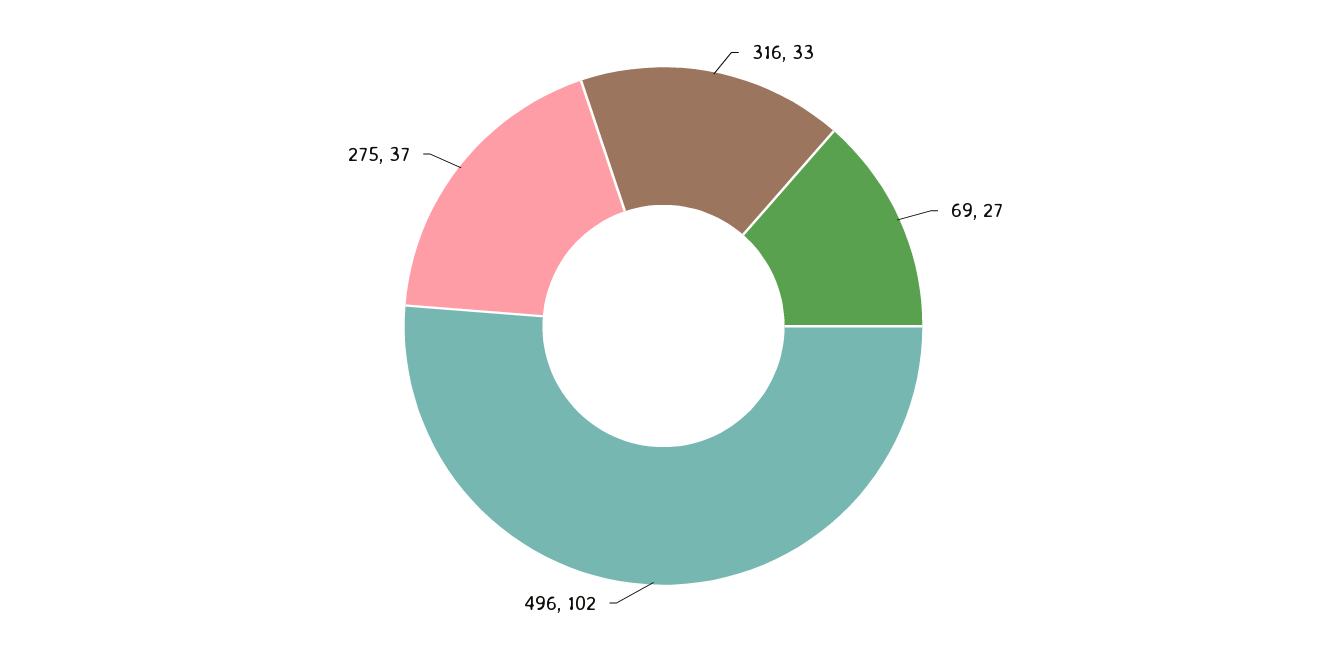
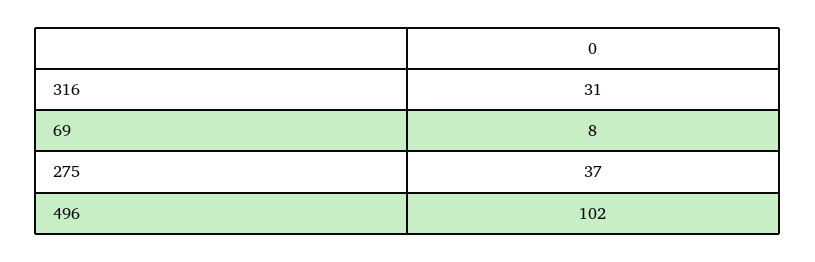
  {
-   "316": 33,
+   "316": 31,
-   "69": 27,
+   "69": 8,
    "496": 102,
    "275": 37
  }

